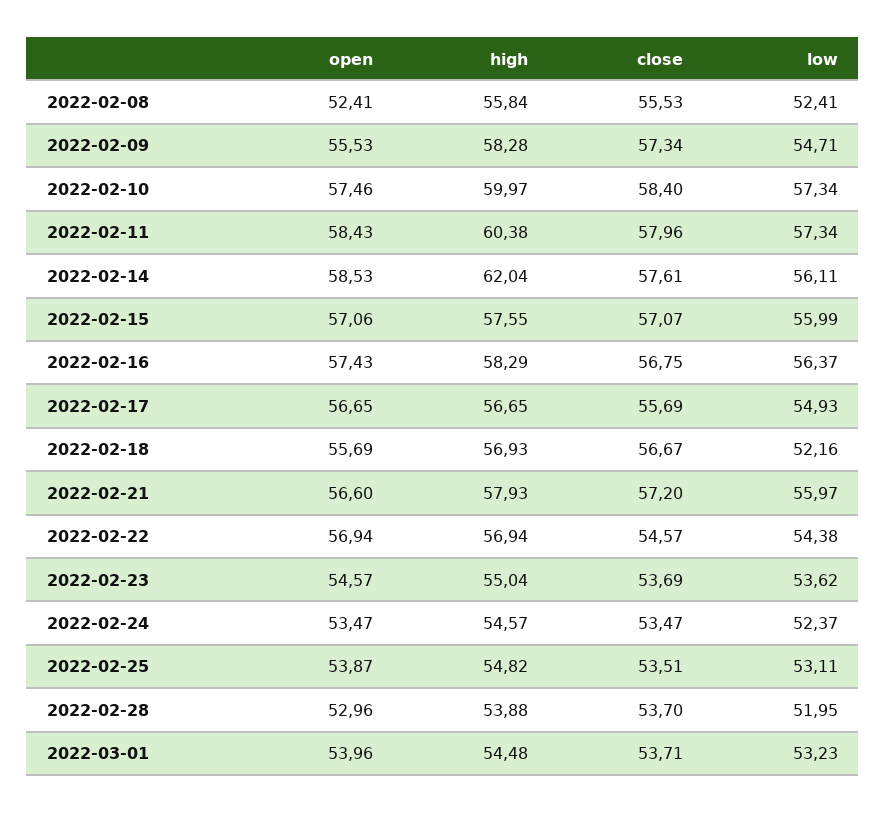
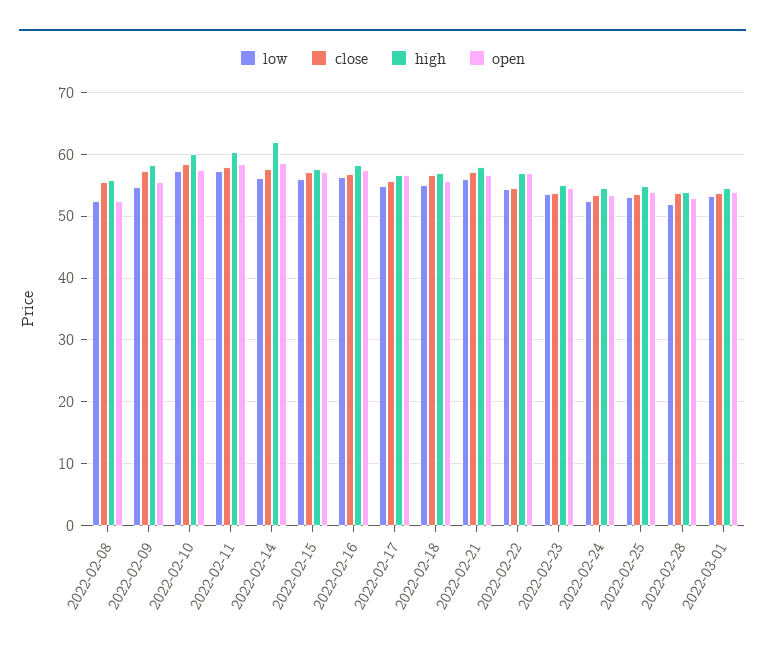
  {
    "open": {
      "2022-02-08": 52.41,
      "2022-02-09": 55.53,
      "2022-02-10": 57.46,
      "2022-02-11": 58.43,
      "2022-02-14": 58.53,
      "2022-02-15": 57.06,
      "2022-02-16": 57.43,
      "2022-02-17": 56.65,
      "2022-02-18": 55.69,
      "2022-02-21": 56.6,
      "2022-02-22": 56.94,
      "2022-02-23": 54.57,
      "2022-02-24": 53.47,
      "2022-02-25": 53.87,
      "2022-02-28": 52.96,
      "2022-03-01": 53.96
    },
    "high": {
      "2022-02-08": 55.84,
      "2022-02-09": 58.28,
      "2022-02-10": 59.97,
      "2022-02-11": 60.38,
      "2022-02-14": 62.04,
      "2022-02-15": 57.55,
      "2022-02-16": 58.29,
      "2022-02-17": 56.65,
      "2022-02-18": 56.93,
      "2022-02-21": 57.93,
      "2022-02-22": 56.94,
      "2022-02-23": 55.04,
      "2022-02-24": 54.57,
      "2022-02-25": 54.82,
      "2022-02-28": 53.88,
      "2022-03-01": 54.48
    },
    "close": {
      "2022-02-08": 55.53,
      "2022-02-09": 57.34,
      "2022-02-10": 58.4,
      "2022-02-11": 57.96,
      "2022-02-14": 57.61,
      "2022-02-15": 57.07,
      "2022-02-16": 56.75,
      "2022-02-17": 55.69,
      "2022-02-18": 56.67,
      "2022-02-21": 57.2,
      "2022-02-22": 54.57,
      "2022-02-23": 53.69,
      "2022-02-24": 53.47,
      "2022-02-25": 53.51,
      "2022-02-28": 53.7,
      "2022-03-01": 53.71
    },
    "low": {
      "2022-02-08": 52.41,
      "2022-02-09": 54.71,
      "2022-02-10": 57.34,
      "2022-02-11": 57.34,
      "2022-02-14": 56.11,
      "2022-02-15": 55.99,
      "2022-02-16": 56.37,
      "2022-02-17": 54.93,
-     "2022-02-18": 52.16,
+     "2022-02-18": 55,
      "2022-02-21": 55.97,
      "2022-02-22": 54.38,
      "2022-02-23": 53.62,
      "2022-02-24": 52.37,
      "2022-02-25": 53.11,
      "2022-02-28": 51.95,
      "2022-03-01": 53.23
    }
  }

